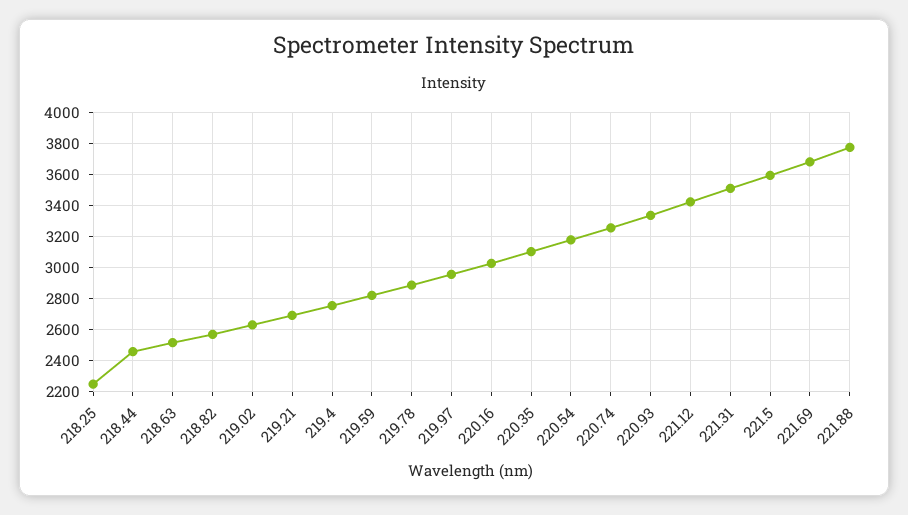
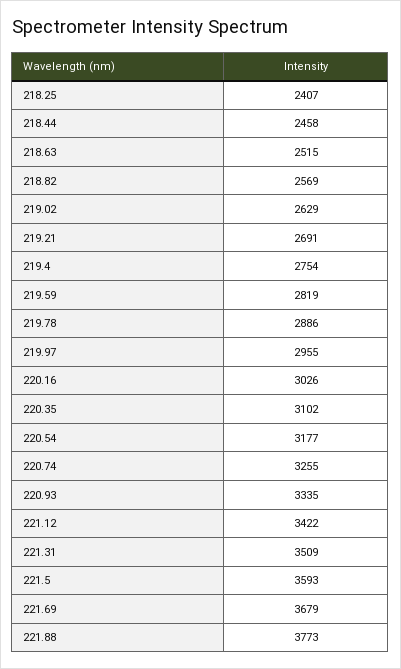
  {
-   "218.25": 2250,
+   "218.25": 2407,
    "218.44": 2458,
    "218.63": 2515,
    "218.82": 2569,
    "219.02": 2629,
    "219.21": 2691,
    "219.4": 2754,
    "219.59": 2819,
    "219.78": 2886,
    "219.97": 2955,
    "220.16": 3026,
    "220.35": 3102,
    "220.54": 3177,
    "220.74": 3255,
    "220.93": 3335,
    "221.12": 3422,
    "221.31": 3509,
    "221.5": 3593,
    "221.69": 3679,
    "221.88": 3773
  }

